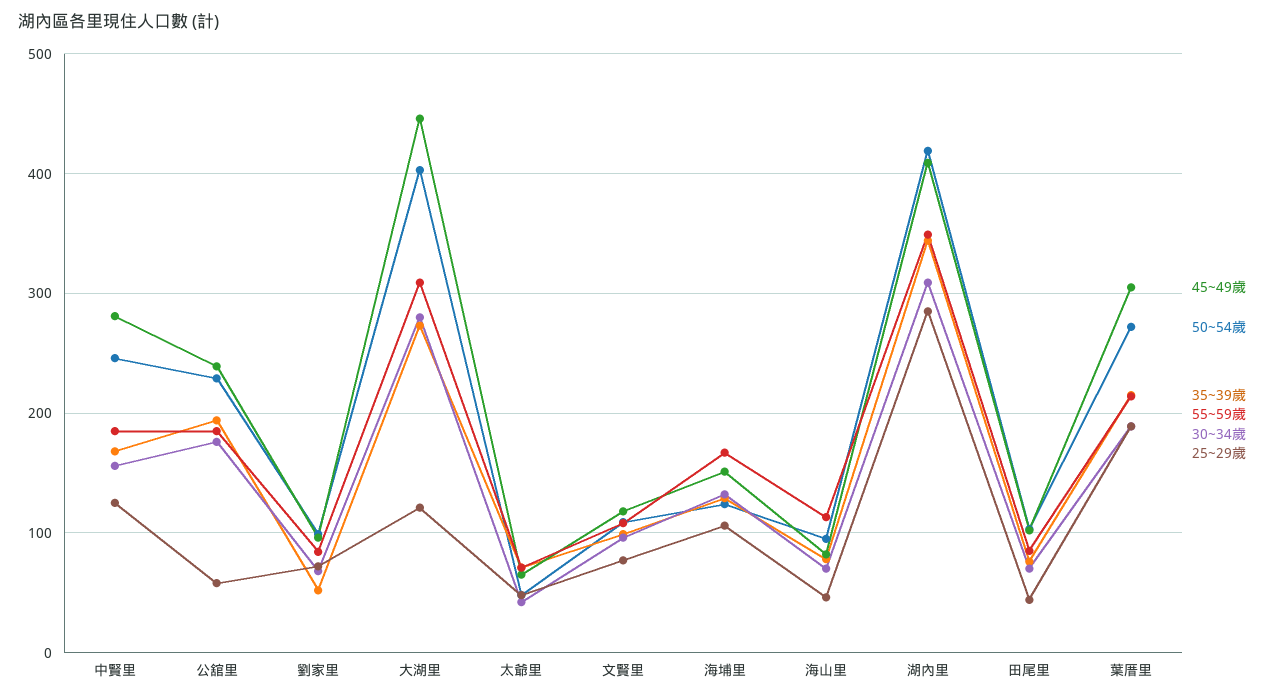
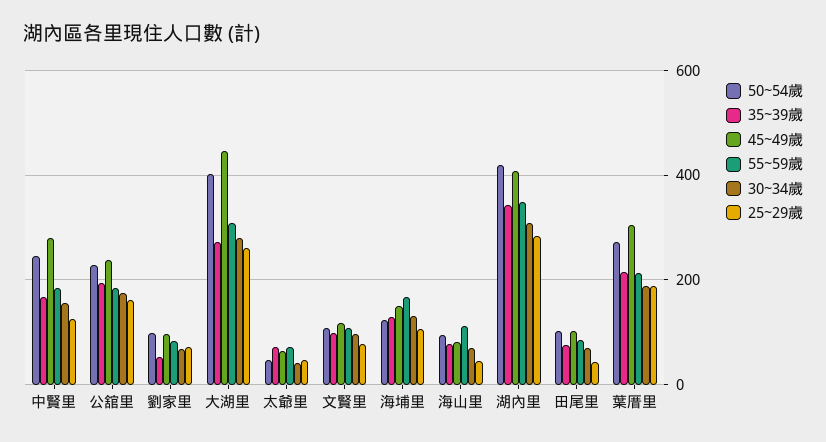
  {
    "45~49歲": {
      "中賢里": 280,
      "公舘里": 240,
      "劉家里": 100,
      "大湖里": 450,
      "太爺里": 70,
      "文賢里": 120,
      "海埔里": 150,
      "海山里": 80,
      "湖內里": 410,
      "田尾里": 100,
      "葉厝里": 310
    },
    "50~54歲": {
      "中賢里": 250,
      "公舘里": 230,
      "劉家里": 100,
      "大湖里": 400,
      "太爺里": 50,
      "文賢里": 110,
      "海埔里": 120,
      "海山里": 100,
      "湖內里": 420,
      "田尾里": 100,
      "葉厝里": 270
    },
    "35~39歲": {
      "中賢里": 170,
      "公舘里": 190,
      "劉家里": 50,
      "大湖里": 270,
      "太爺里": 70,
      "文賢里": 100,
      "海埔里": 130,
      "海山里": 80,
      "湖內里": 340,
      "田尾里": 80,
      "葉厝里": 220
    },
    "55~59歲": {
      "中賢里": 190,
      "公舘里": 190,
      "劉家里": 80,
      "大湖里": 310,
      "太爺里": 70,
      "文賢里": 110,
      "海埔里": 170,
      "海山里": 110,
      "湖內里": 350,
      "田尾里": 90,
      "葉厝里": 210
    },
    "30~34歲": {
      "中賢里": 160,
      "公舘里": 180,
      "劉家里": 70,
      "大湖里": 280,
      "太爺里": 40,
      "文賢里": 100,
      "海埔里": 130,
      "海山里": 70,
      "湖內里": 310,
      "田尾里": 70,
      "葉厝里": 190
    },
    "25~29歲": {
      "中賢里": 130,
-     "公舘里": 60,
+     "公舘里": 160,
      "劉家里": 70,
-     "大湖里": 120,
+     "大湖里": 260,
      "太爺里": 50,
      "文賢里": 80,
      "海埔里": 110,
      "海山里": 50,
      "湖內里": 290,
      "田尾里": 40,
      "葉厝里": 190
    }
  }

